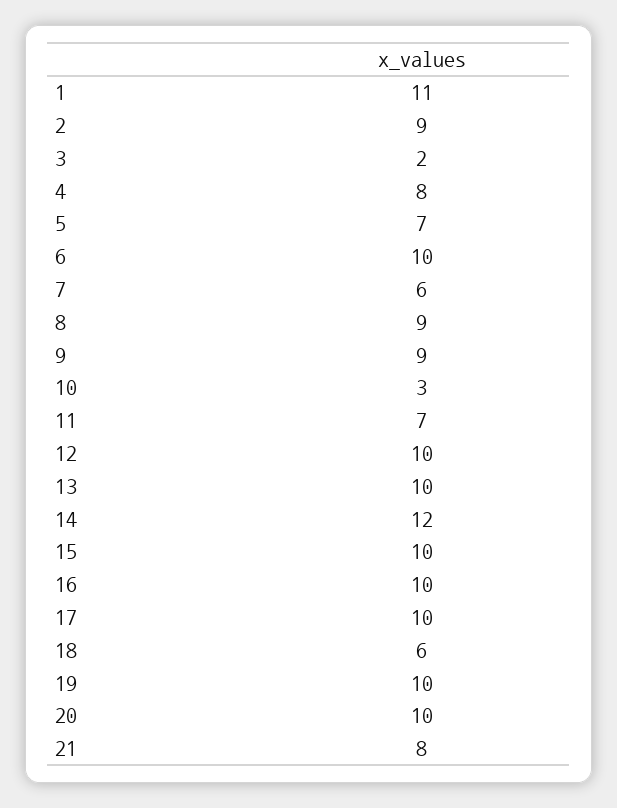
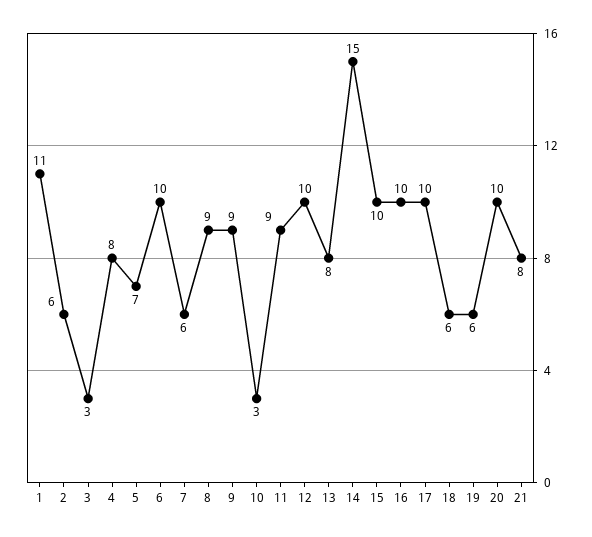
  {
    "1": 11,
-   "2": 9,
+   "2": 6,
-   "3": 2,
+   "3": 3,
    "4": 8,
    "5": 7,
    "6": 10,
    "7": 6,
    "8": 9,
    "9": 9,
    "10": 3,
-   "11": 7,
+   "11": 9,
    "12": 10,
-   "13": 10,
+   "13": 8,
-   "14": 12,
+   "14": 15,
    "15": 10,
    "16": 10,
    "17": 10,
    "18": 6,
-   "19": 10,
+   "19": 6,
    "20": 10,
    "21": 8
  }

